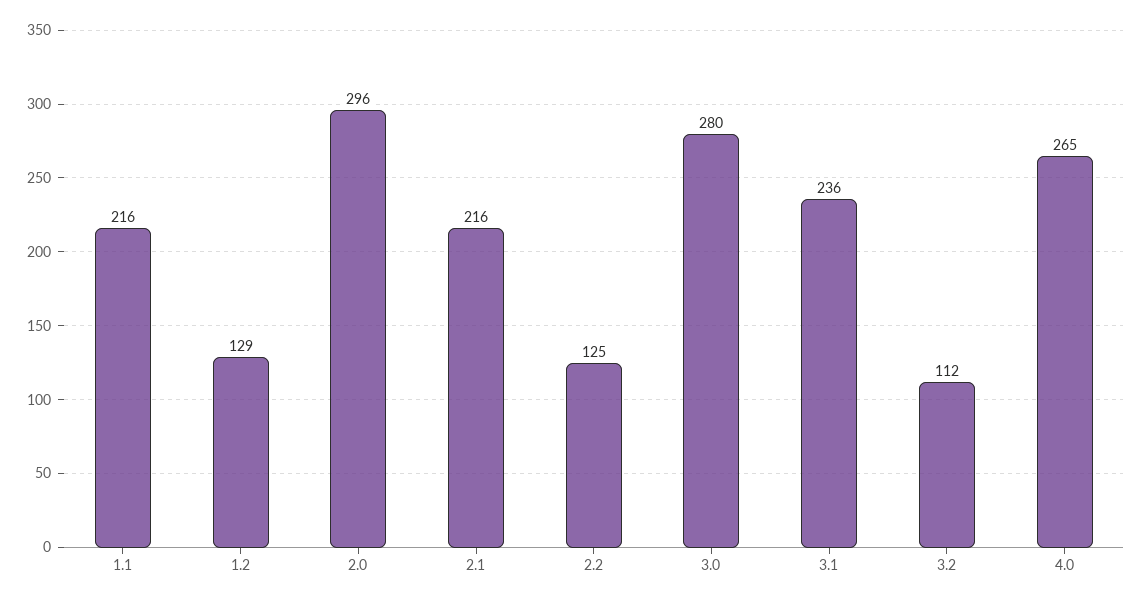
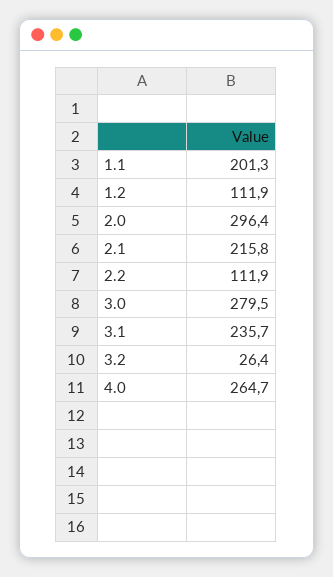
  {
-   "1.1": 216,
+   "1.1": 201.3,
-   "1.2": 129,
+   "1.2": 111.9,
    "2.0": 296.4,
    "2.1": 215.8,
-   "2.2": 125,
+   "2.2": 111.9,
    "3.0": 279.5,
    "3.1": 235.7,
-   "3.2": 112,
+   "3.2": 26.4,
    "4.0": 264.7
  }

